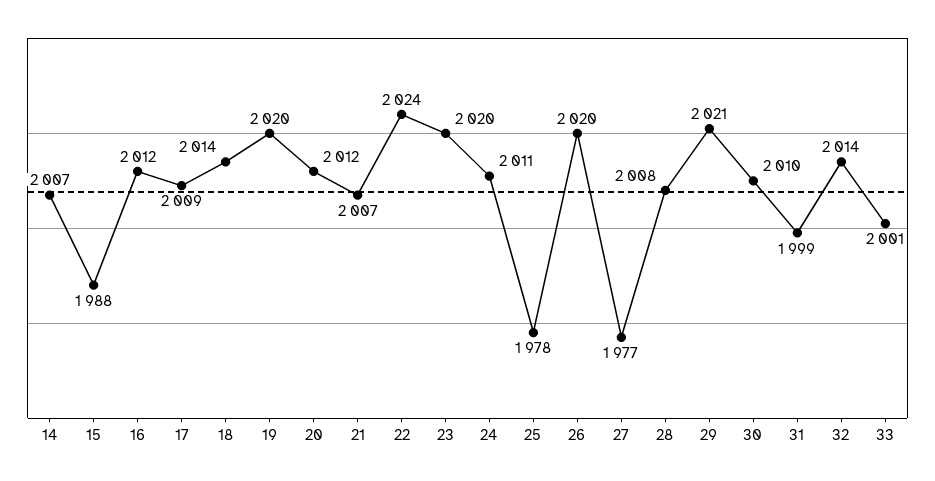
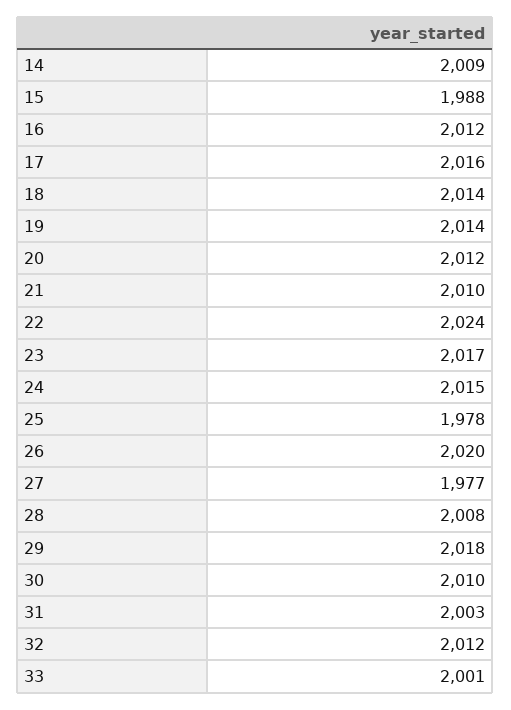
  {
-   "14": 2007,
+   "14": 2009,
    "15": 1988,
    "16": 2012,
-   "17": 2009,
+   "17": 2016,
    "18": 2014,
-   "19": 2020,
+   "19": 2014,
    "20": 2012,
-   "21": 2007,
+   "21": 2010,
    "22": 2024,
-   "23": 2020,
+   "23": 2017,
-   "24": 2011,
+   "24": 2015,
    "25": 1978,
    "26": 2020,
    "27": 1977,
    "28": 2008,
-   "29": 2021,
+   "29": 2018,
    "30": 2010,
-   "31": 1999,
+   "31": 2003,
-   "32": 2014,
+   "32": 2012,
    "33": 2001
  }

